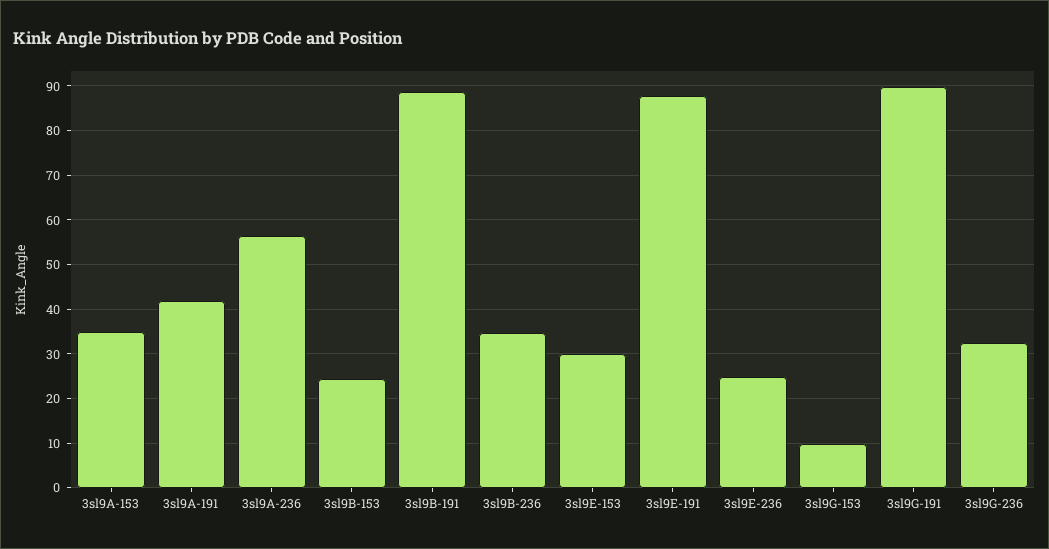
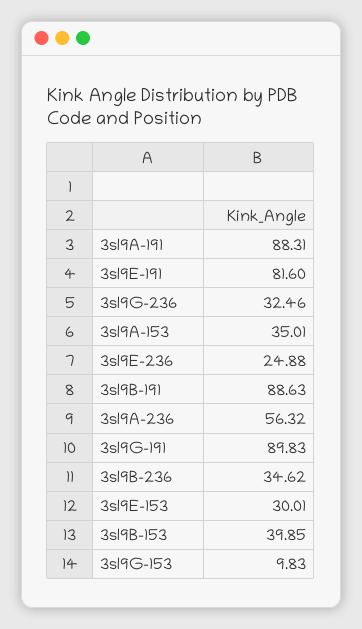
  {
    "3sl9A-153": 35.01,
-   "3sl9A-191": 42,
+   "3sl9A-191": 88.31,
    "3sl9A-236": 56.32,
-   "3sl9B-153": 24,
+   "3sl9B-153": 39.85,
    "3sl9B-191": 88.63,
    "3sl9B-236": 34.62,
    "3sl9E-153": 30.01,
-   "3sl9E-191": 88,
+   "3sl9E-191": 81.6,
    "3sl9E-236": 24.88,
    "3sl9G-153": 9.83,
    "3sl9G-191": 89.83,
    "3sl9G-236": 32.46
  }

